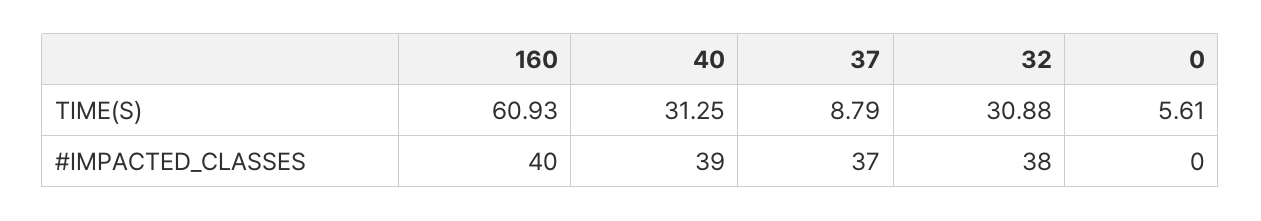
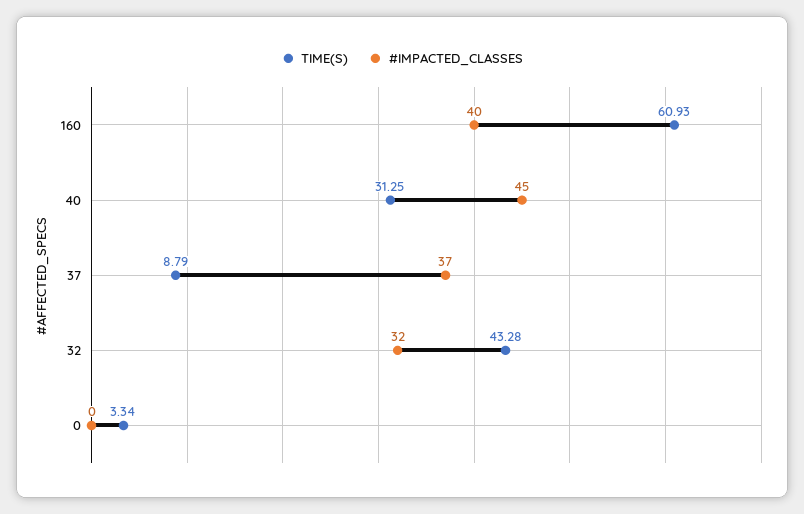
  {
    "TIME(S)": {
      "160": 60.93,
      "40": 31.25,
      "37": 8.79,
-     "32": 30.88,
+     "32": 43.28,
-     "0": 5.61
+     "0": 3.34
    },
    "#IMPACTED_CLASSES": {
      "160": 40,
-     "40": 39,
+     "40": 45,
      "37": 37,
-     "32": 38,
+     "32": 32,
      "0": 0
    }
  }

